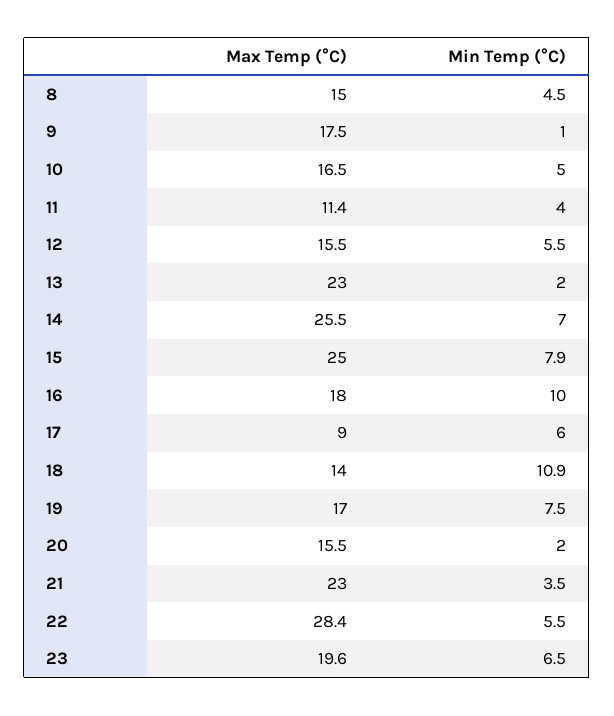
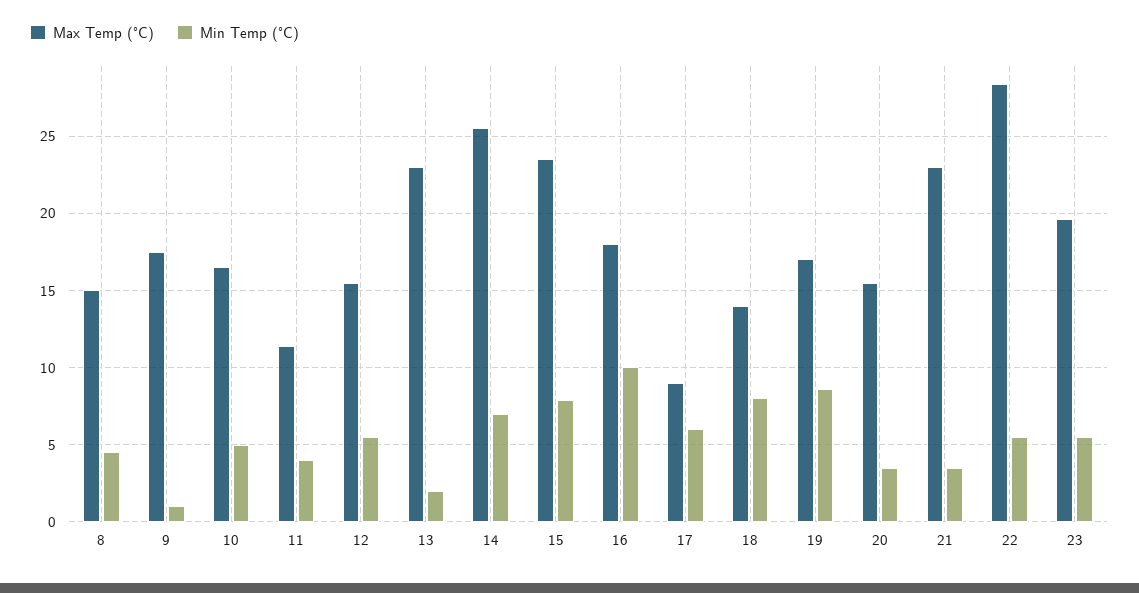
  {
    "Max Temp (°C)": {
      "8": 15,
      "9": 17.5,
      "10": 16.5,
      "11": 11.4,
      "12": 15.5,
      "13": 23,
      "14": 25.5,
-     "15": 25,
+     "15": 23.5,
      "16": 18,
      "17": 9,
      "18": 14,
      "19": 17,
      "20": 15.5,
      "21": 23,
      "22": 28.4,
      "23": 19.6
    },
    "Min Temp (°C)": {
      "8": 4.5,
      "9": 1,
      "10": 5,
      "11": 4,
      "12": 5.5,
      "13": 2,
      "14": 7,
      "15": 7.9,
      "16": 10,
      "17": 6,
-     "18": 10.9,
+     "18": 8,
-     "19": 7.5,
+     "19": 8.5,
-     "20": 2,
+     "20": 3.5,
      "21": 3.5,
      "22": 5.5,
-     "23": 6.5
+     "23": 5.5
    }
  }

